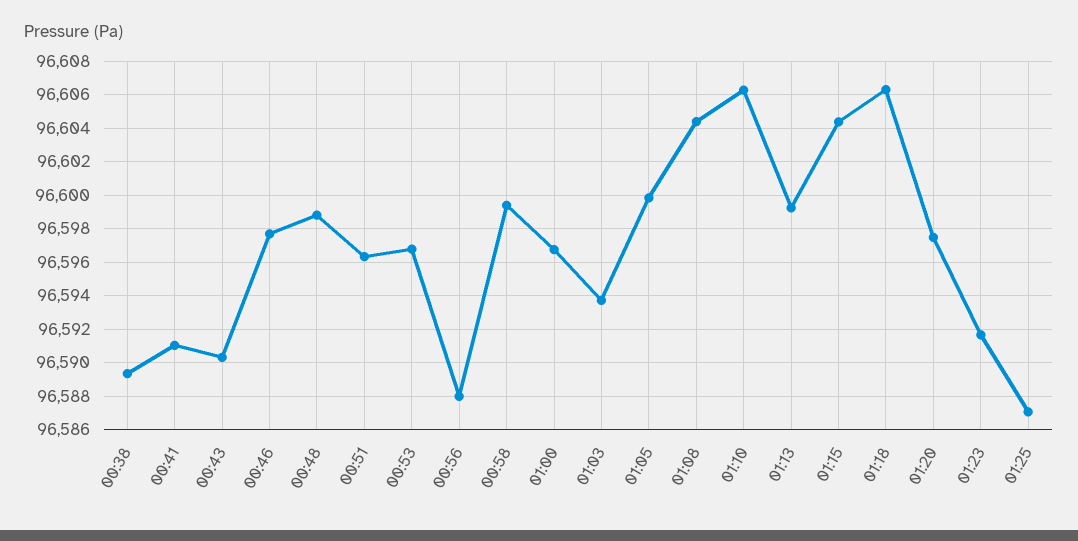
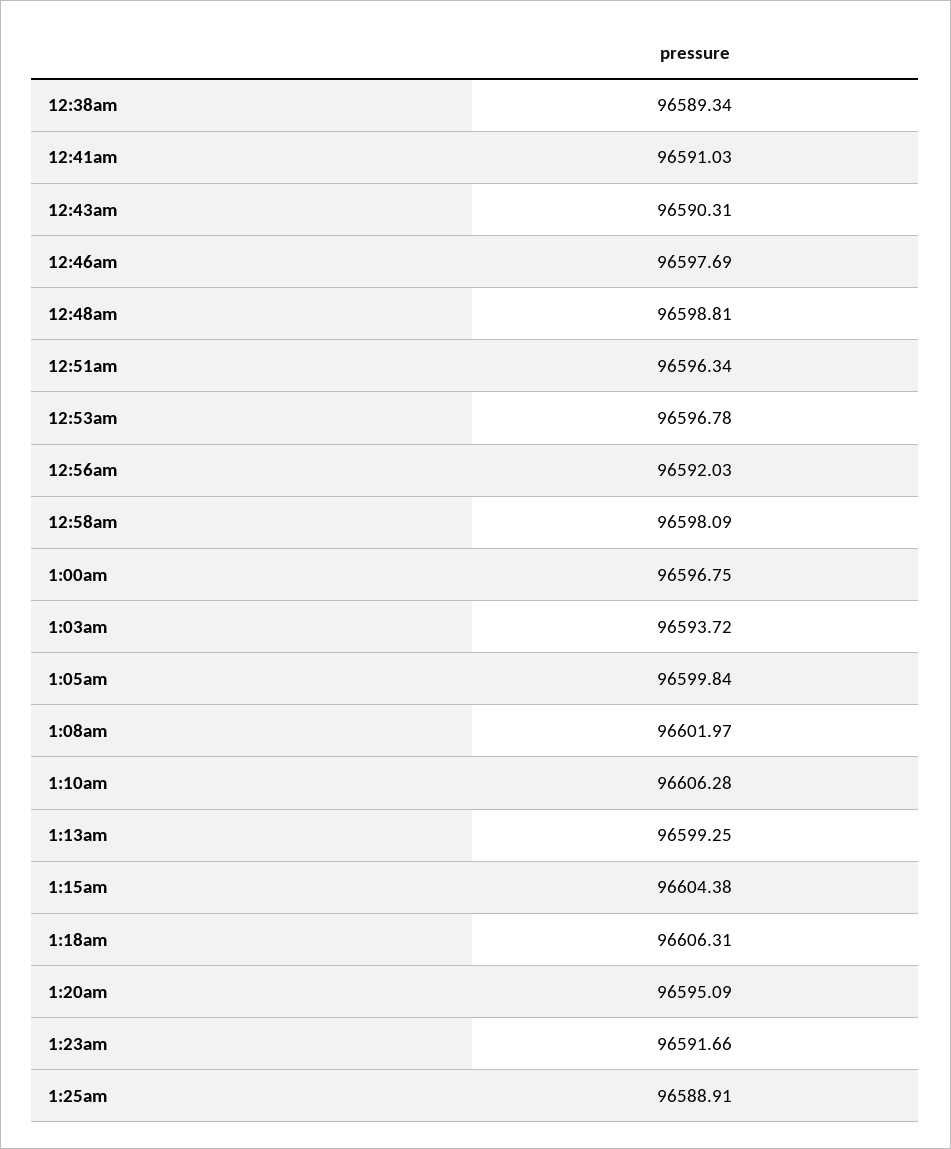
  {
    "00:38": 96589.34,
    "00:41": 96591.03,
    "00:43": 96590.31,
    "00:46": 96597.69,
    "00:48": 96598.81,
    "00:51": 96596.34,
    "00:53": 96596.78,
-   "00:56": 96588,
+   "00:56": 96592.03,
-   "00:58": 96599.5,
+   "00:58": 96598.09,
    "01:00": 96596.75,
    "01:03": 96593.72,
    "01:05": 96599.84,
-   "01:08": 96604.5,
+   "01:08": 96601.97,
    "01:10": 96606.28,
    "01:13": 96599.25,
    "01:15": 96604.38,
    "01:18": 96606.31,
-   "01:20": 96597.5,
+   "01:20": 96595.09,
    "01:23": 96591.66,
-   "01:25": 96587
+   "01:25": 96588.91
  }

